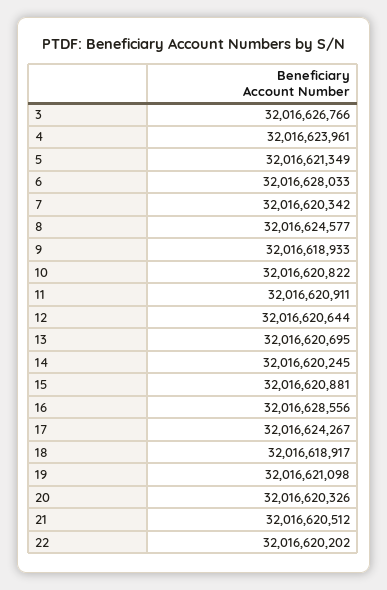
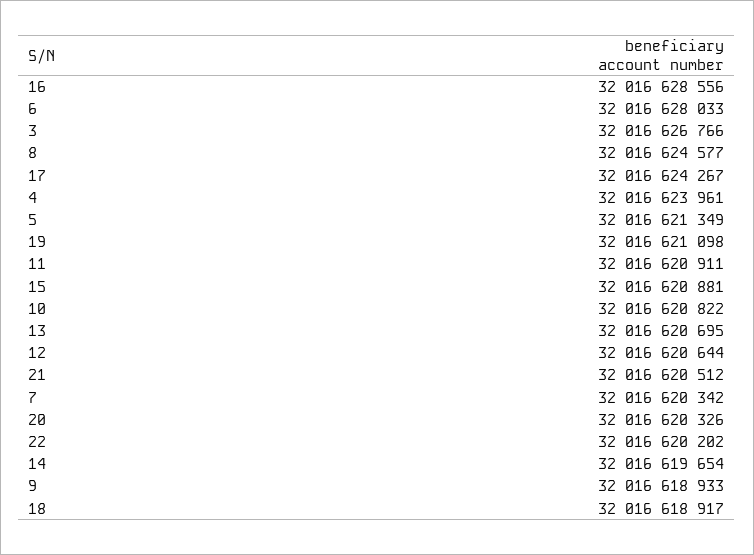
  {
    "3": 32016626766,
    "4": 32016623961,
    "5": 32016621349,
    "6": 32016628033,
    "7": 32016620342,
    "8": 32016624577,
    "9": 32016618933,
    "10": 32016620822,
    "11": 32016620911,
    "12": 32016620644,
    "13": 32016620695,
-   "14": 32016620245,
+   "14": 32016619654,
    "15": 32016620881,
    "16": 32016628556,
    "17": 32016624267,
    "18": 32016618917,
    "19": 32016621098,
    "20": 32016620326,
    "21": 32016620512,
    "22": 32016620202
  }

